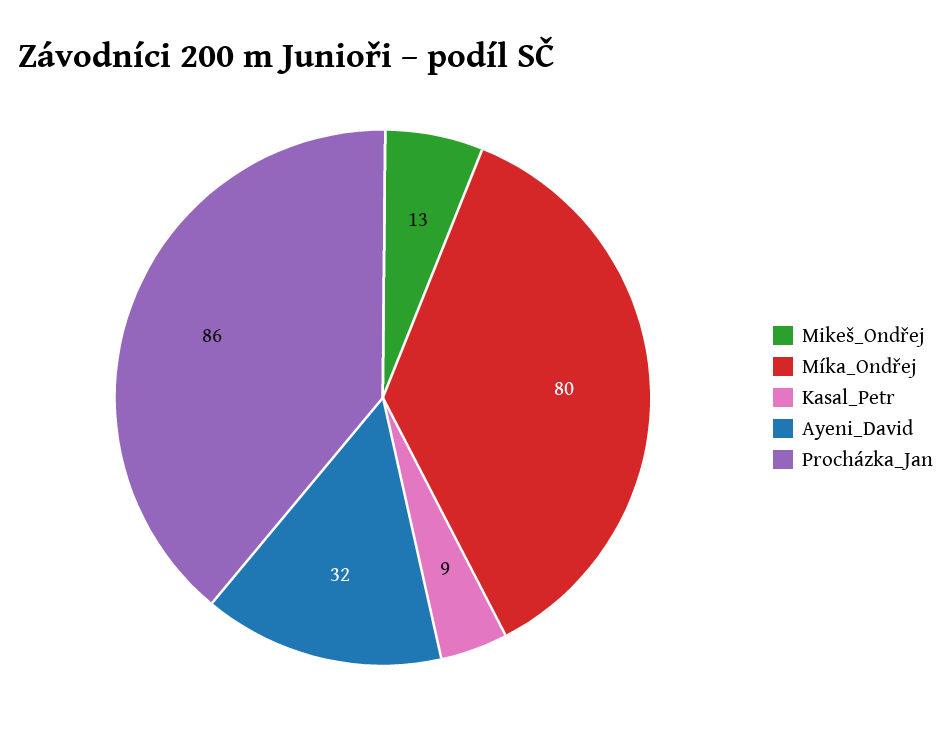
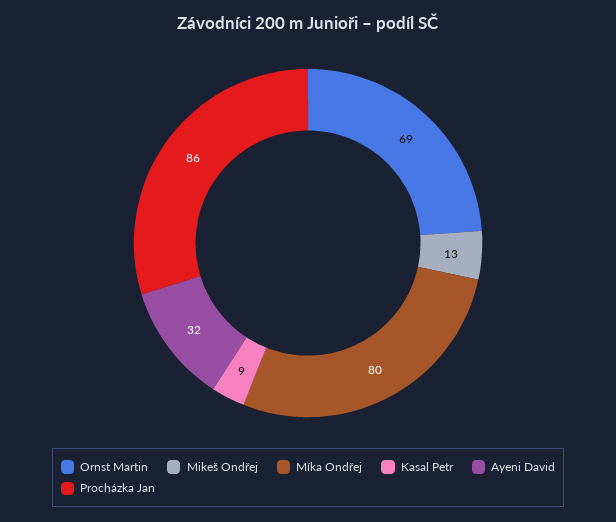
  {
    "Mikeš_Ondřej": 13,
    "Míka_Ondřej": 80,
    "Kasal_Petr": 9,
    "Ayeni_David": 32,
-   "Procházka_Jan": 86
+   "Procházka_Jan": 86,
+   "Ornst Martin": 69
  }

